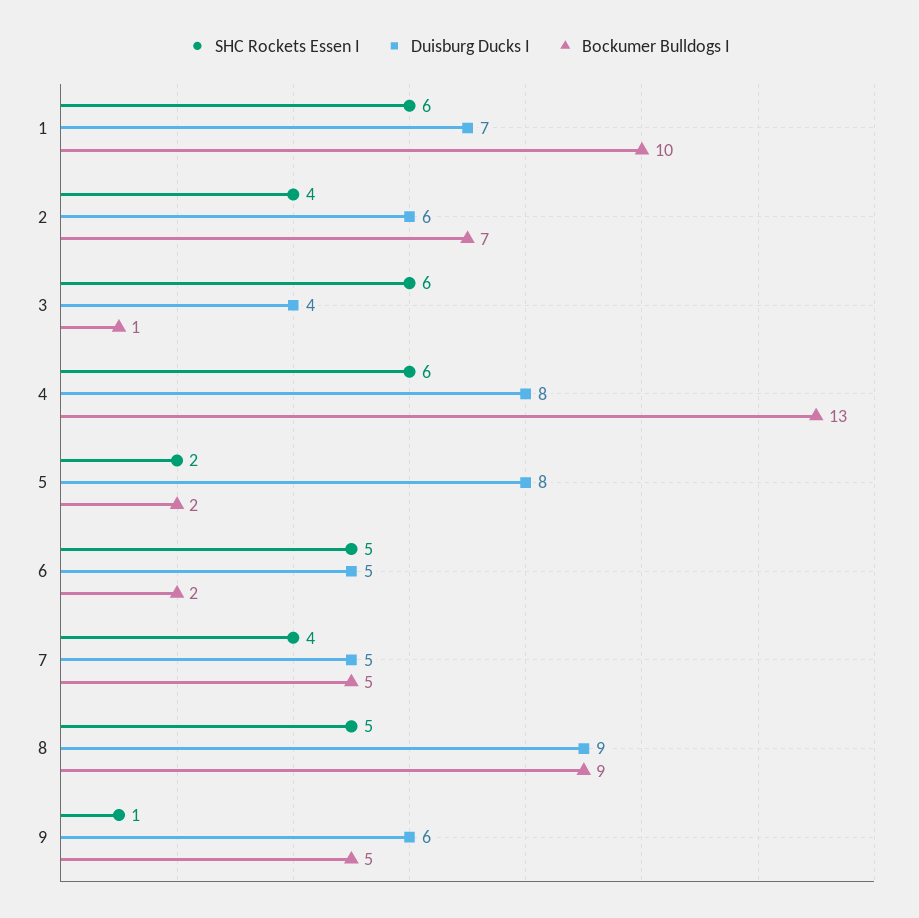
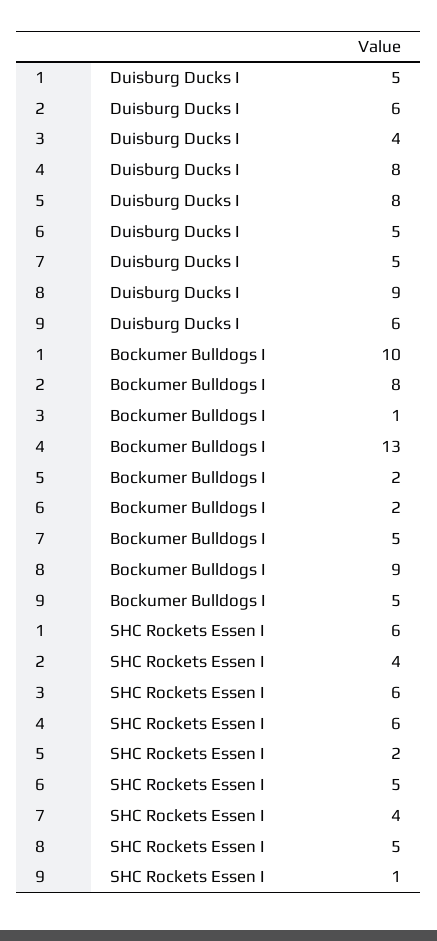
  {
    "SHC Rockets Essen I": {
      "1": 6,
      "2": 4,
      "3": 6,
      "4": 6,
      "5": 2,
      "6": 5,
      "7": 4,
      "8": 5,
      "9": 1
    },
    "Duisburg Ducks I": {
-     "1": 7,
+     "1": 5,
      "2": 6,
      "3": 4,
      "4": 8,
      "5": 8,
      "6": 5,
      "7": 5,
      "8": 9,
      "9": 6
    },
    "Bockumer Bulldogs I": {
      "1": 10,
-     "2": 7,
+     "2": 8,
      "3": 1,
      "4": 13,
      "5": 2,
      "6": 2,
      "7": 5,
      "8": 9,
      "9": 5
    }
  }

